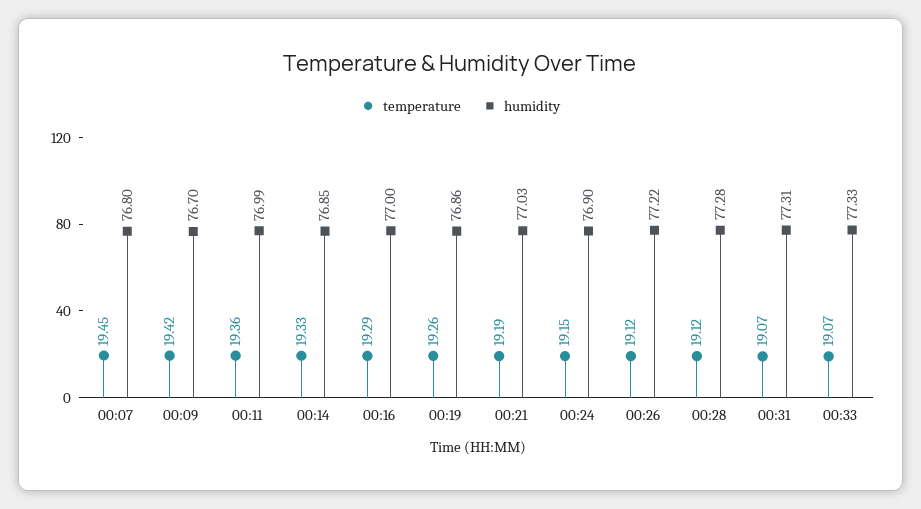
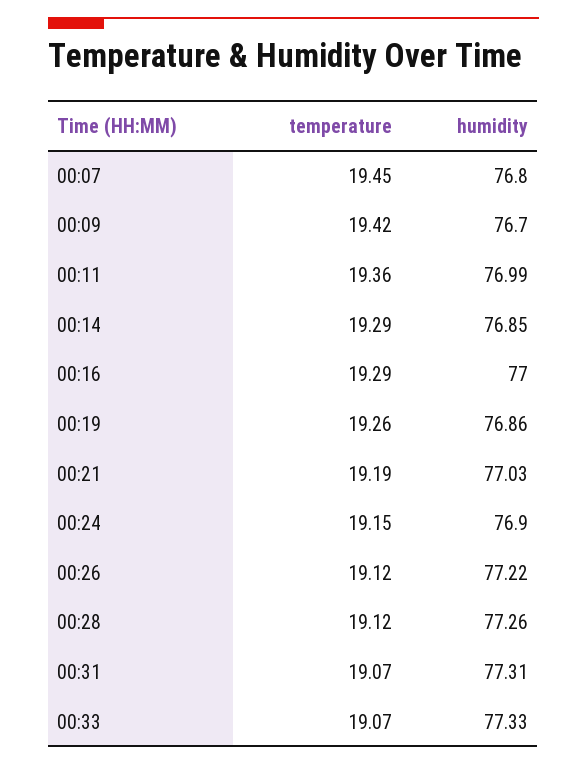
  {
    "temperature": {
      "00:07": 19.45,
      "00:09": 19.42,
      "00:11": 19.36,
-     "00:14": 19.33,
+     "00:14": 19.29,
      "00:16": 19.29,
      "00:19": 19.26,
      "00:21": 19.19,
      "00:24": 19.15,
      "00:26": 19.12,
      "00:28": 19.12,
      "00:31": 19.07,
      "00:33": 19.07
    },
    "humidity": {
      "00:07": 76.8,
      "00:09": 76.7,
      "00:11": 76.99,
      "00:14": 76.85,
      "00:16": 77,
      "00:19": 76.86,
      "00:21": 77.03,
      "00:24": 76.9,
      "00:26": 77.22,
-     "00:28": 77.28,
+     "00:28": 77.26,
      "00:31": 77.31,
      "00:33": 77.33
    }
  }

